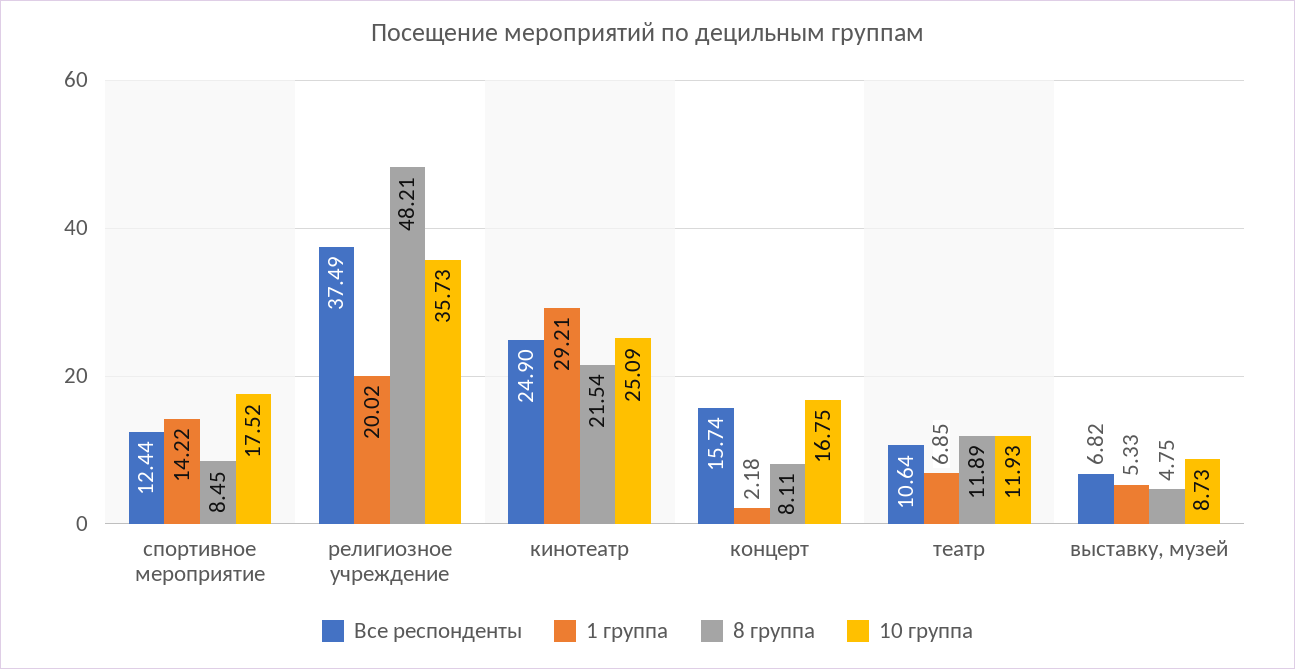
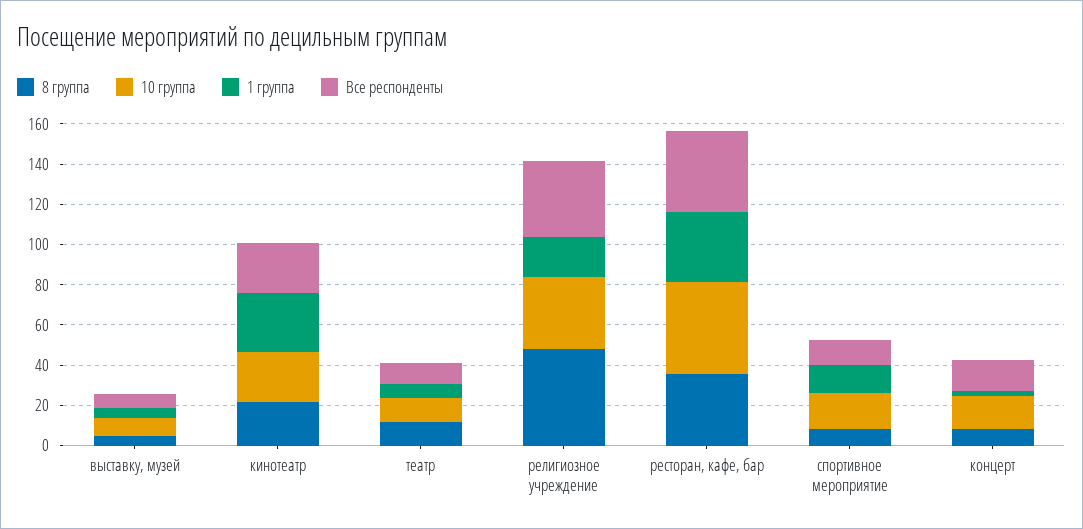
  {
    "Все респонденты": {
      "спортивное мероприятие": 12.44,
      "религиозное учреждение": 37.49,
      "кинотеатр": 24.9,
      "концерт": 15.74,
      "театр": 10.64,
-     "выставку, музей": 6.82
+     "выставку, музей": 6.82,
+     "ресторан, кафе, бар": 40
    },
    "1 группа": {
      "спортивное мероприятие": 14.22,
      "религиозное учреждение": 20.02,
      "кинотеатр": 29.21,
      "концерт": 2.18,
      "театр": 6.85,
-     "выставку, музей": 5.33
+     "выставку, музей": 5.33,
+     "ресторан, кафе, бар": 35
    },
    "8 группа": {
      "спортивное мероприятие": 8.45,
      "религиозное учреждение": 48.21,
      "кинотеатр": 21.54,
      "концерт": 8.11,
      "театр": 11.89,
-     "выставку, музей": 4.75
+     "выставку, музей": 4.75,
+     "ресторан, кафе, бар": 35
    },
    "10 группа": {
      "спортивное мероприятие": 17.52,
      "религиозное учреждение": 35.73,
      "кинотеатр": 25.09,
      "концерт": 16.75,
      "театр": 11.93,
-     "выставку, музей": 8.73
+     "выставку, музей": 8.73,
+     "ресторан, кафе, бар": 45
    }
  }

